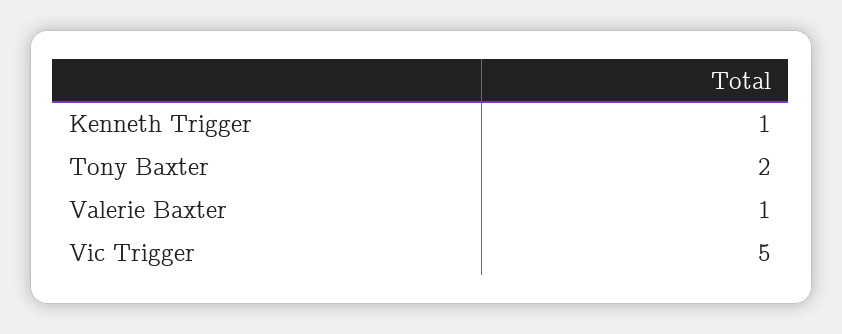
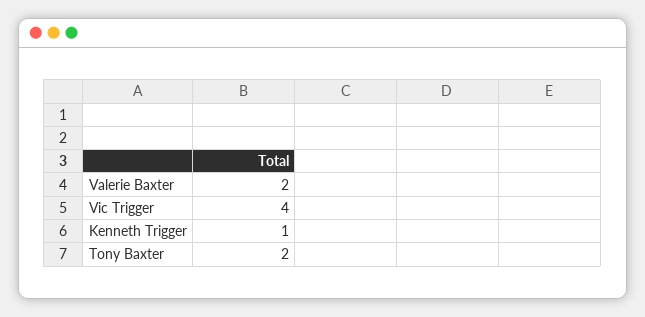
  {
    "Kenneth Trigger": 1,
    "Tony Baxter": 2,
-   "Valerie Baxter": 1,
+   "Valerie Baxter": 2,
-   "Vic Trigger": 5
+   "Vic Trigger": 4
  }

